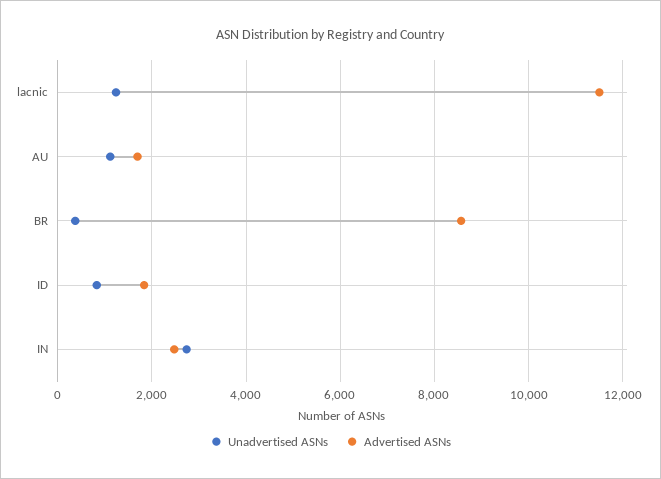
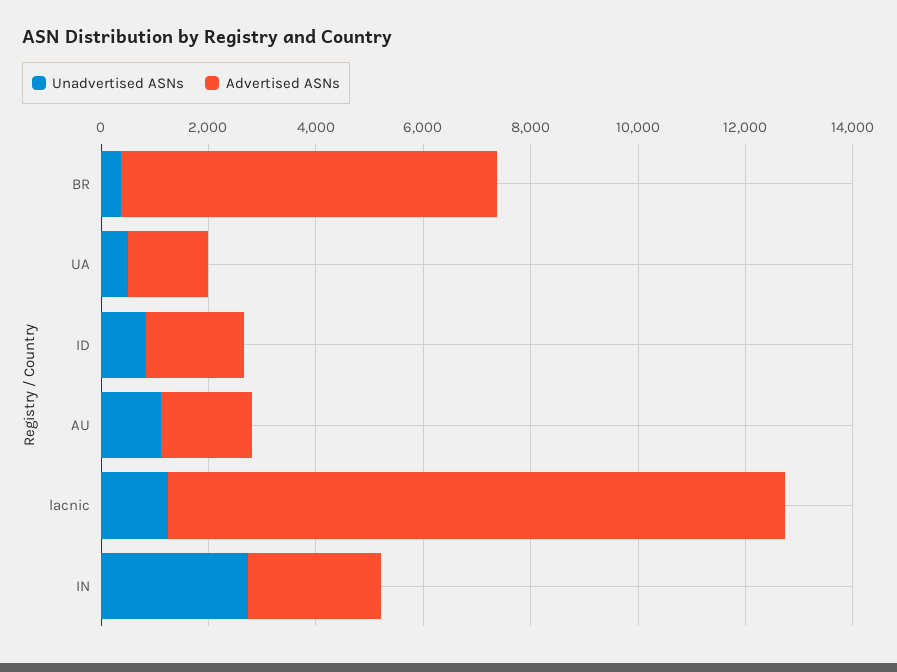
  {
    "Unadvertised ASNs": {
      "lacnic": 1200,
      "AU": 1200,
      "BR": 400,
      "ID": 800,
-     "IN": 2800
+     "IN": 2800,
+     "UA": 500
    },
    "Advertised ASNs": {
      "lacnic": 11600,
      "AU": 1600,
-     "BR": 8600,
+     "BR": 7000,
      "ID": 1800,
-     "IN": 2400
+     "IN": 2400,
+     "UA": 1500
    }
  }

